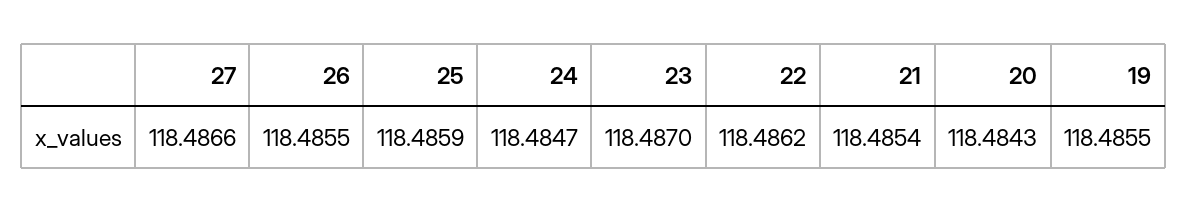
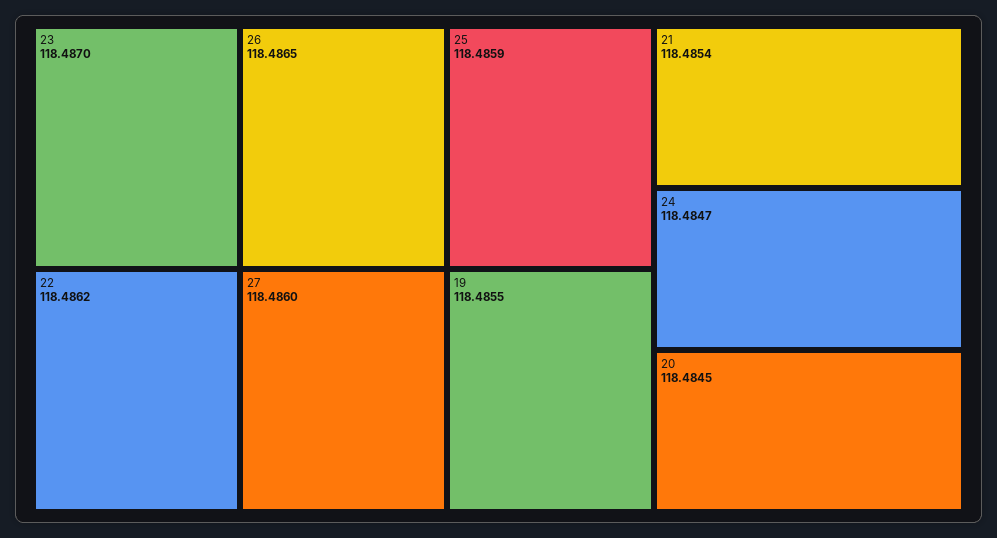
  {
-   "27": 118.4866,
+   "27": 118.486,
-   "26": 118.4855,
+   "26": 118.4865,
    "25": 118.4859,
    "24": 118.4847,
    "23": 118.487,
    "22": 118.4862,
    "21": 118.4854,
-   "20": 118.4843,
+   "20": 118.4845,
    "19": 118.4855
  }

